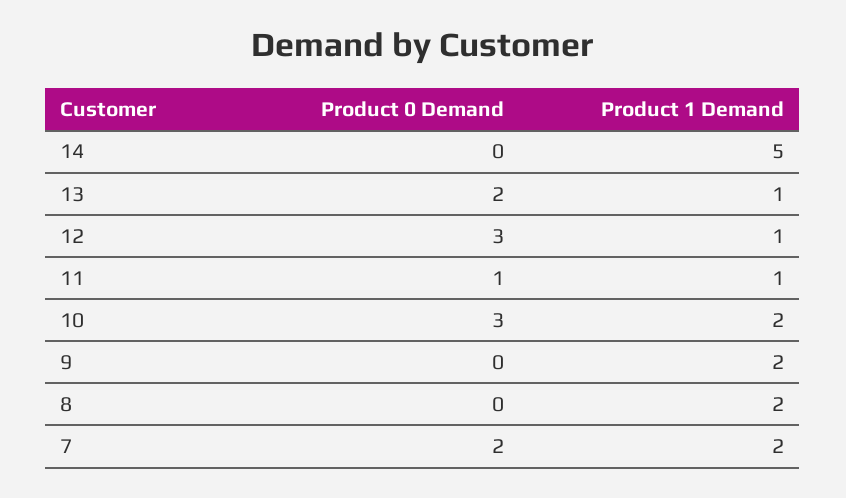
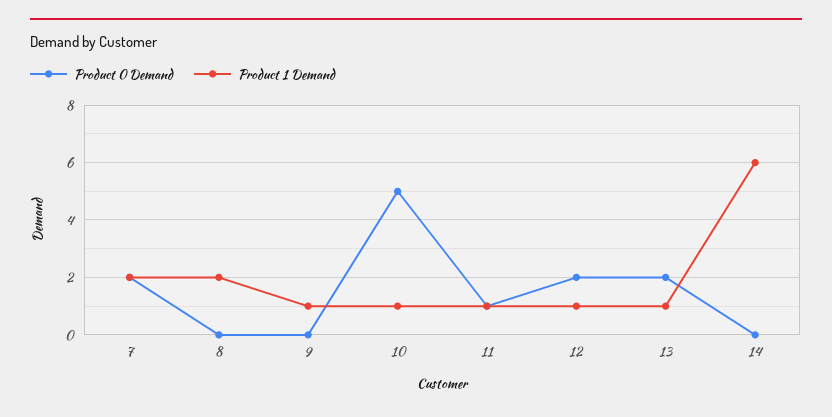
  {
    "Product 0 Demand": {
      "14": 0,
      "13": 2,
-     "12": 3,
+     "12": 2,
      "11": 1,
-     "10": 3,
+     "10": 5,
      "9": 0,
      "8": 0,
      "7": 2
    },
    "Product 1 Demand": {
-     "14": 5,
+     "14": 6,
      "13": 1,
      "12": 1,
      "11": 1,
-     "10": 2,
+     "10": 1,
-     "9": 2,
+     "9": 1,
      "8": 2,
      "7": 2
    }
  }

